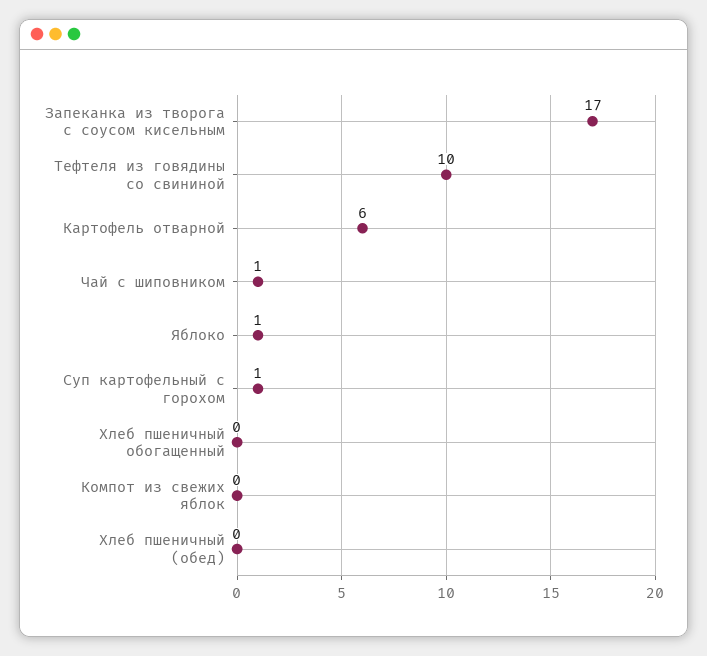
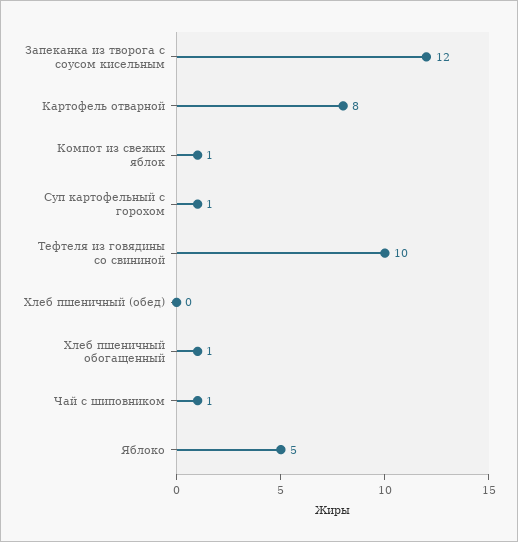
  {
-   "Запеканка из творога с соусом кисельным": 17,
+   "Запеканка из творога с соусом кисельным": 12,
    "Тефтеля из говядины со свининой": 10,
-   "Картофель отварной": 6,
+   "Картофель отварной": 8,
    "Чай с шиповником": 1,
-   "Яблоко": 1,
+   "Яблоко": 5,
    "Суп картофельный с горохом": 1,
-   "Хлеб пшеничный обогащенный": 0,
+   "Хлеб пшеничный обогащенный": 1,
-   "Компот из свежих яблок": 0,
+   "Компот из свежих яблок": 1,
    "Хлеб пшеничный (обед)": 0
  }

